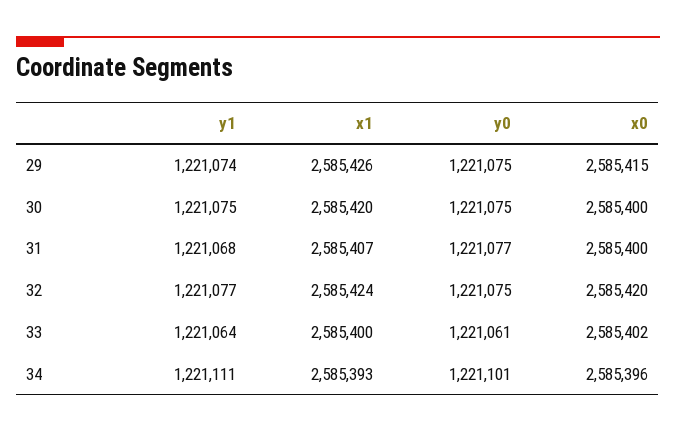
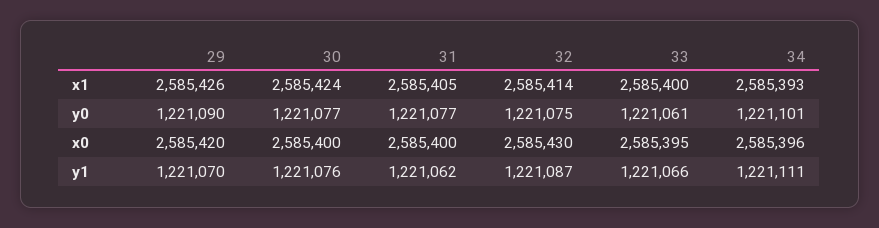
  {
    "y1": {
-     "29": 1221074,
+     "29": 1221070,
-     "30": 1221075,
+     "30": 1221076,
-     "31": 1221068,
+     "31": 1221062,
-     "32": 1221077,
+     "32": 1221087,
-     "33": 1221064,
+     "33": 1221066,
      "34": 1221111
    },
    "x1": {
      "29": 2585426,
-     "30": 2585420,
+     "30": 2585424,
-     "31": 2585407,
+     "31": 2585405,
-     "32": 2585424,
+     "32": 2585414,
      "33": 2585400,
      "34": 2585393
    },
    "y0": {
-     "29": 1221075,
+     "29": 1221090,
-     "30": 1221075,
+     "30": 1221077,
      "31": 1221077,
      "32": 1221075,
      "33": 1221061,
      "34": 1221101
    },
    "x0": {
-     "29": 2585415,
+     "29": 2585420,
      "30": 2585400,
      "31": 2585400,
-     "32": 2585420,
+     "32": 2585430,
-     "33": 2585402,
+     "33": 2585395,
      "34": 2585396
    }
  }

